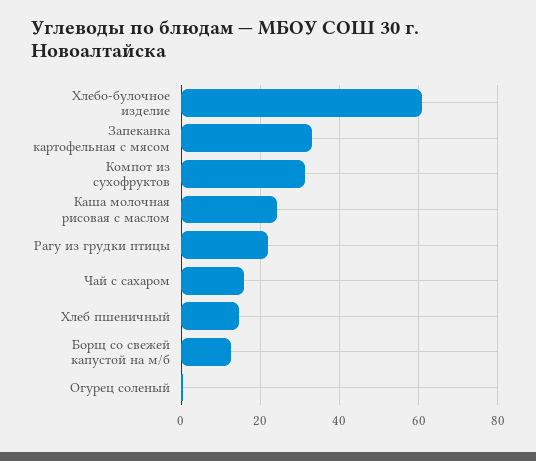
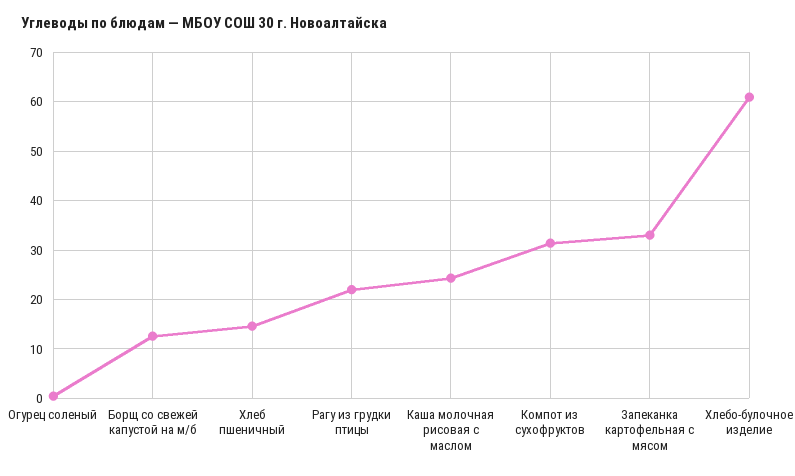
  {
    "Хлебо-булочное изделие": 60,
    "Запеканка картофельная с мясом": 34,
    "Компот из сухофруктов": 32,
    "Каша молочная рисовая с маслом": 24,
    "Рагу из грудки птицы": 22,
-   "Чай с сахаром": 16,
    "Хлеб пшеничный": 14,
    "Борщ со свежей капустой на м/б": 12,
    "Огурец соленый": 0
  }

